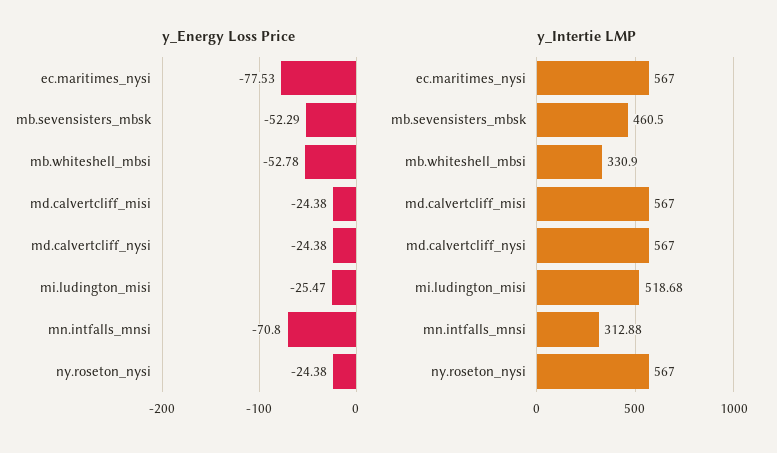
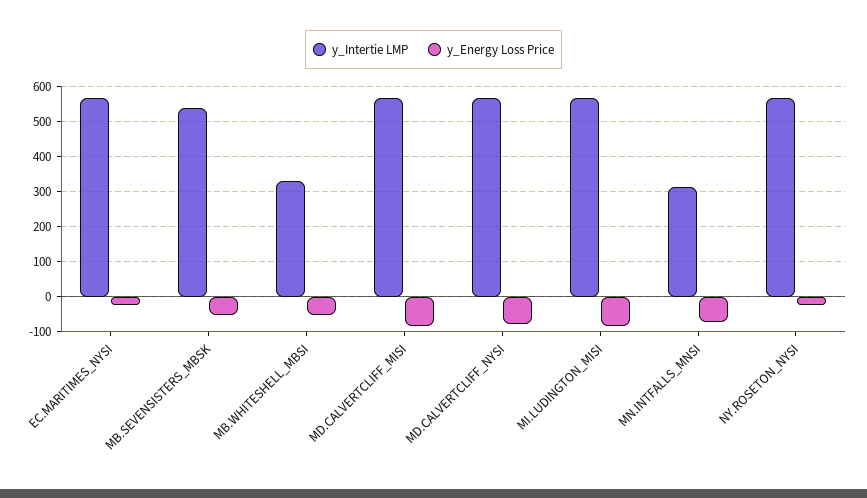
  {
    "y_Energy Loss Price": {
-     "ec.maritimes_nysi": -77.53,
+     "ec.maritimes_nysi": -20,
      "mb.sevensisters_mbsk": -52.29,
      "mb.whiteshell_mbsi": -52.78,
-     "md.calvertcliff_misi": -24.38,
+     "md.calvertcliff_misi": -80,
-     "md.calvertcliff_nysi": -24.38,
+     "md.calvertcliff_nysi": -80,
-     "mi.ludington_misi": -25.47,
+     "mi.ludington_misi": -80,
      "mn.intfalls_mnsi": -70.8,
      "ny.roseton_nysi": -24.38
    },
    "y_Intertie LMP": {
      "ec.maritimes_nysi": 567,
-     "mb.sevensisters_mbsk": 460.5,
+     "mb.sevensisters_mbsk": 540,
      "mb.whiteshell_mbsi": 330.9,
      "md.calvertcliff_misi": 567,
      "md.calvertcliff_nysi": 567,
-     "mi.ludington_misi": 518.68,
+     "mi.ludington_misi": 560,
      "mn.intfalls_mnsi": 312.88,
      "ny.roseton_nysi": 567
    }
  }

